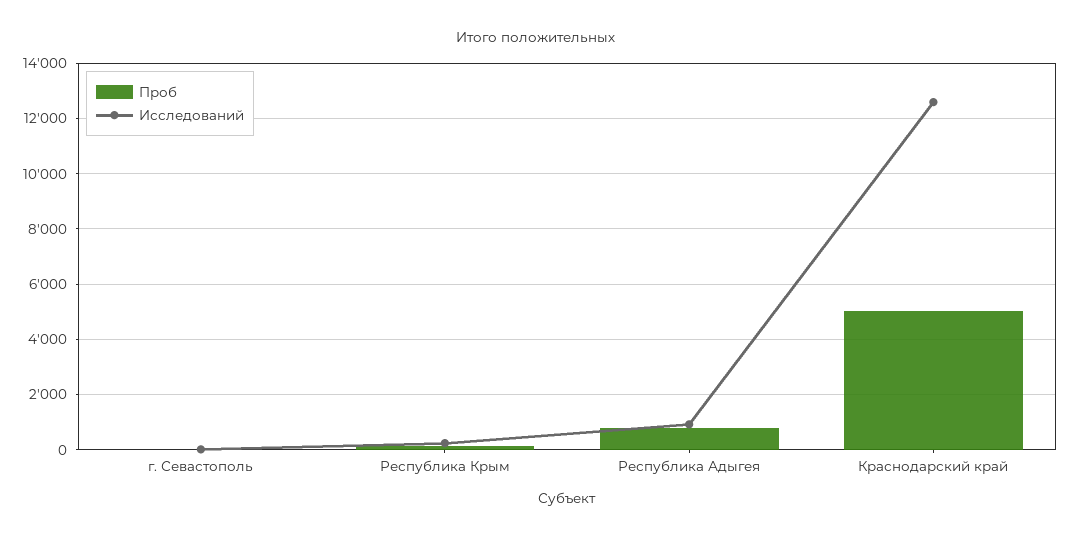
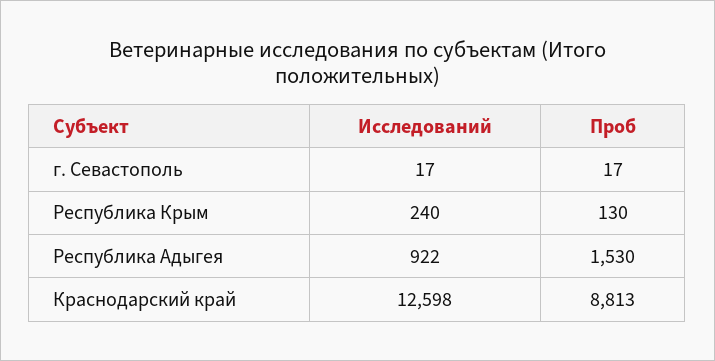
  {
    "Проб": {
      "г. Севастополь": 17,
      "Республика Крым": 130,
-     "Республика Адыгея": 750,
+     "Республика Адыгея": 1530,
-     "Краснодарский край": 5000
+     "Краснодарский край": 8813
    },
    "Исследований": {
      "г. Севастополь": 17,
      "Республика Крым": 240,
      "Республика Адыгея": 922,
      "Краснодарский край": 12598
    }
  }

